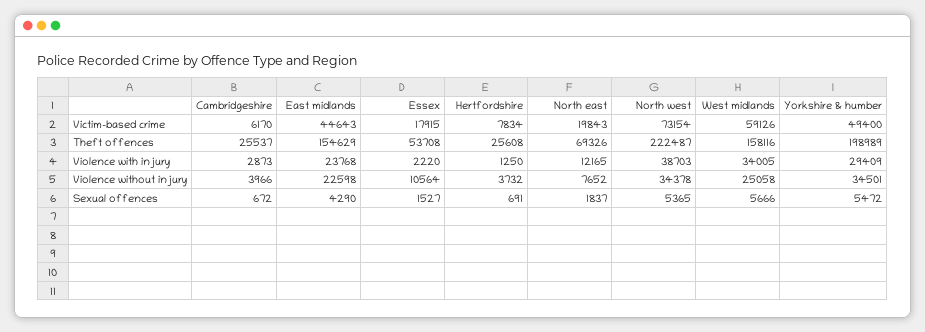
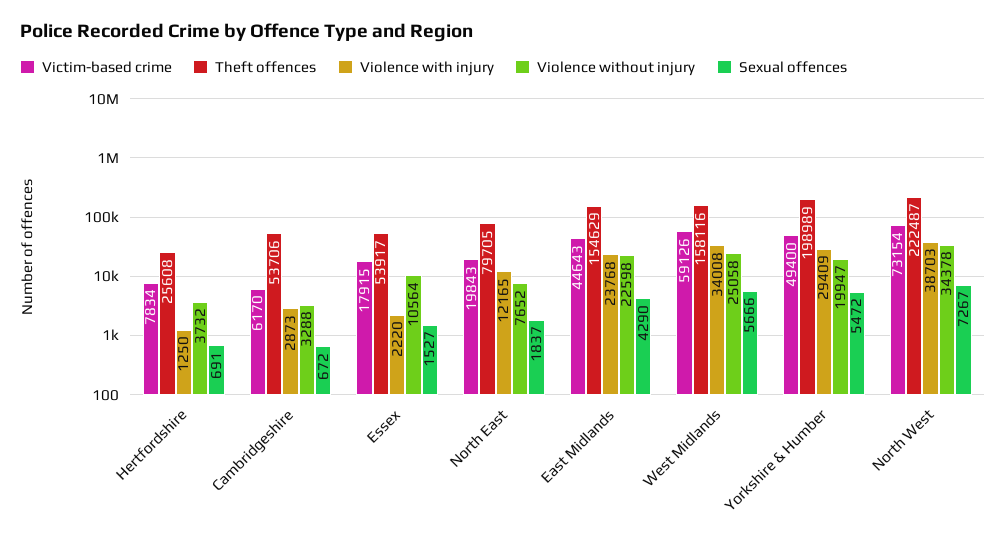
  {
    "Victim-based crime": {
      "Cambridgeshire": 6170,
      "East midlands": 44643,
      "Essex": 17915,
      "Hertfordshire": 7834,
      "North east": 19843,
      "North west": 73154,
      "West midlands": 59126,
      "Yorkshire & humber": 49400
    },
    "Theft offences": {
-     "Cambridgeshire": 25537,
+     "Cambridgeshire": 53706,
      "East midlands": 154629,
-     "Essex": 53708,
+     "Essex": 53917,
      "Hertfordshire": 25608,
-     "North east": 69326,
+     "North east": 79705,
      "North west": 222487,
      "West midlands": 158116,
      "Yorkshire & humber": 198989
    },
    "Violence with injury": {
      "Cambridgeshire": 2873,
      "East midlands": 23768,
      "Essex": 2220,
      "Hertfordshire": 1250,
      "North east": 12165,
      "North west": 38703,
-     "West midlands": 34005,
+     "West midlands": 34008,
      "Yorkshire & humber": 29409
    },
    "Violence without injury": {
-     "Cambridgeshire": 3966,
+     "Cambridgeshire": 3288,
      "East midlands": 22598,
      "Essex": 10564,
      "Hertfordshire": 3732,
      "North east": 7652,
      "North west": 34378,
      "West midlands": 25058,
-     "Yorkshire & humber": 34501
+     "Yorkshire & humber": 19947
    },
    "Sexual offences": {
      "Cambridgeshire": 672,
      "East midlands": 4290,
      "Essex": 1527,
      "Hertfordshire": 691,
      "North east": 1837,
-     "North west": 5365,
+     "North west": 7267,
      "West midlands": 5666,
      "Yorkshire & humber": 5472
    }
  }

